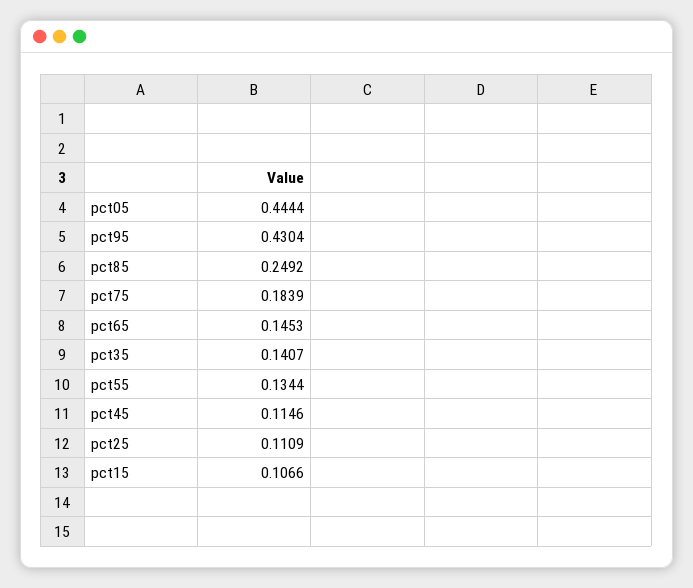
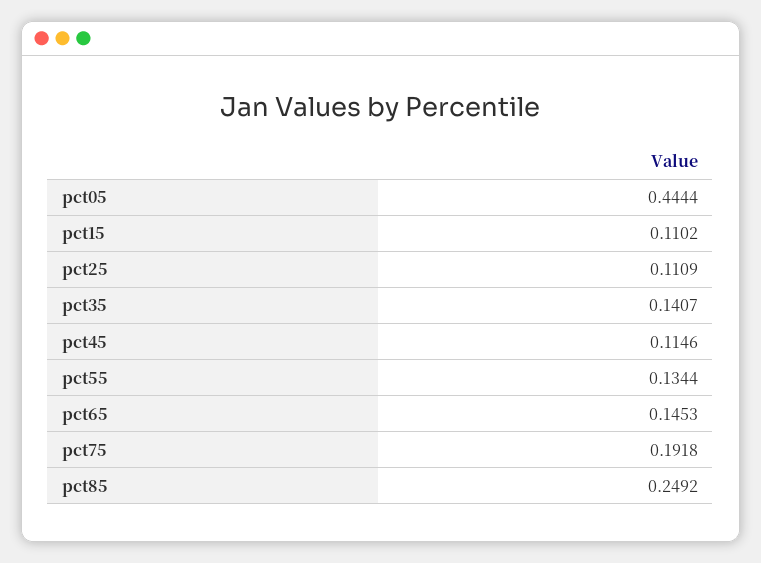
  {
    "pct05": 0.4444,
-   "pct95": 0.4304,
    "pct85": 0.2492,
-   "pct75": 0.1839,
+   "pct75": 0.1918,
    "pct65": 0.1453,
    "pct35": 0.1407,
    "pct55": 0.1344,
    "pct45": 0.1146,
    "pct25": 0.1109,
-   "pct15": 0.1066
+   "pct15": 0.1102
  }

